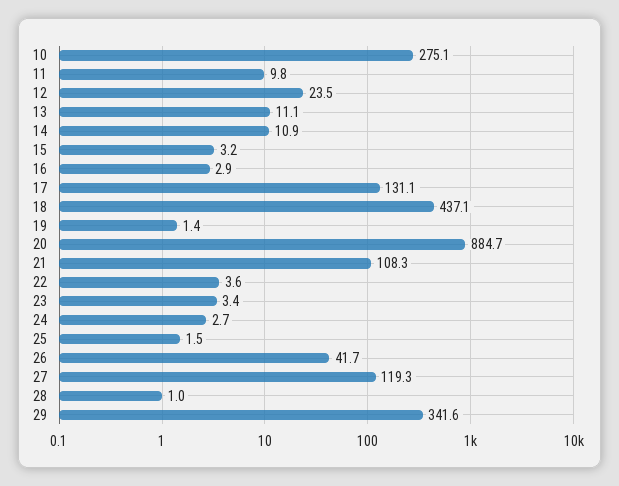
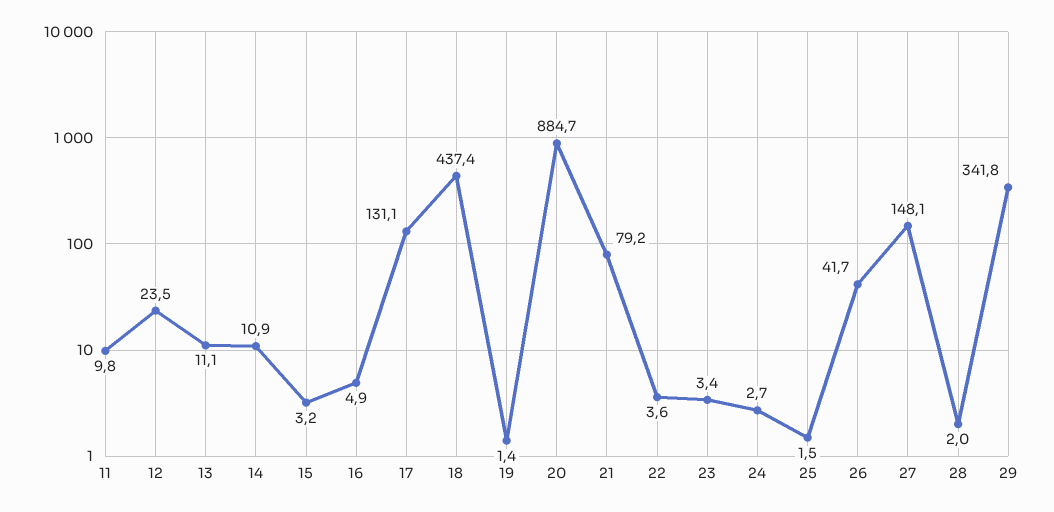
  {
-   "10": 275.1,
    "11": 9.8,
    "12": 23.5,
    "13": 11.1,
    "14": 10.9,
    "15": 3.2,
-   "16": 2.9,
+   "16": 4.9,
    "17": 131.1,
-   "18": 437.1,
+   "18": 437.4,
    "19": 1.4,
    "20": 884.7,
-   "21": 108.3,
+   "21": 79.2,
    "22": 3.6,
    "23": 3.4,
    "24": 2.7,
    "25": 1.5,
    "26": 41.7,
-   "27": 119.3,
+   "27": 148.1,
-   "28": 1,
+   "28": 2,
-   "29": 341.6
+   "29": 341.8
  }

